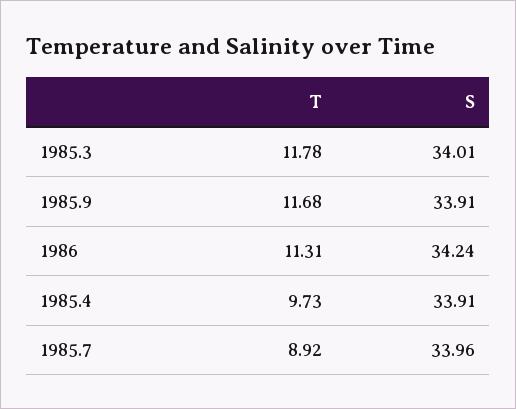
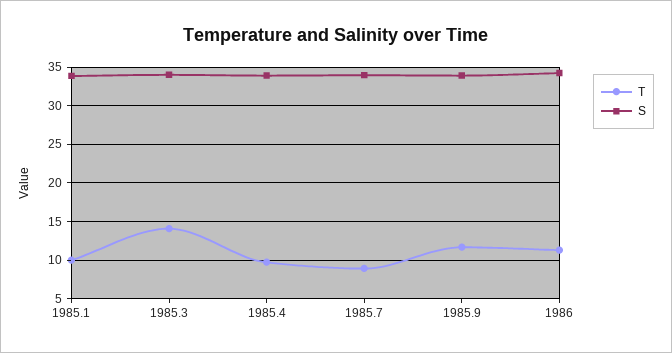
  {
    "T": {
-     "1985.3": 11.78,
+     "1985.3": 14,
      "1985.9": 11.68,
      "1986": 11.31,
      "1985.4": 9.73,
-     "1985.7": 8.92
+     "1985.7": 8.92,
+     "1985.1": 10
    },
    "S": {
      "1985.3": 34.01,
      "1985.9": 33.91,
      "1986": 34.24,
      "1985.4": 33.91,
-     "1985.7": 33.96
+     "1985.7": 33.96,
+     "1985.1": 34
    }
  }

